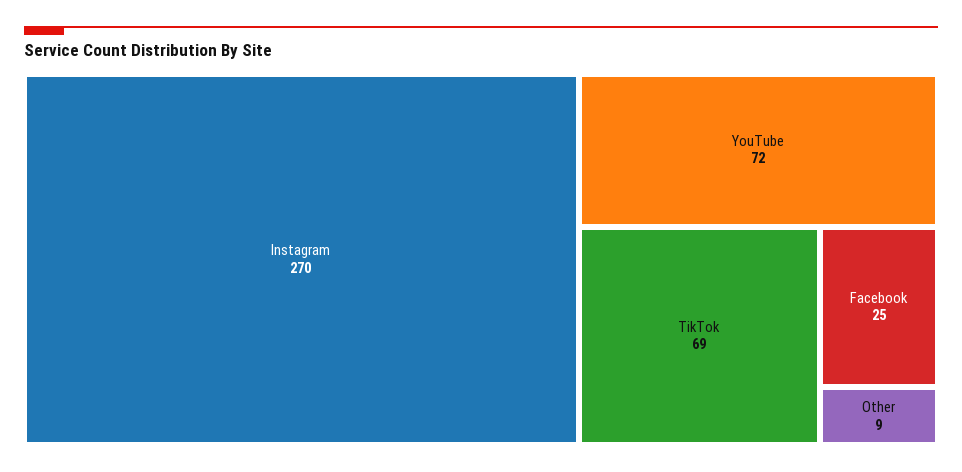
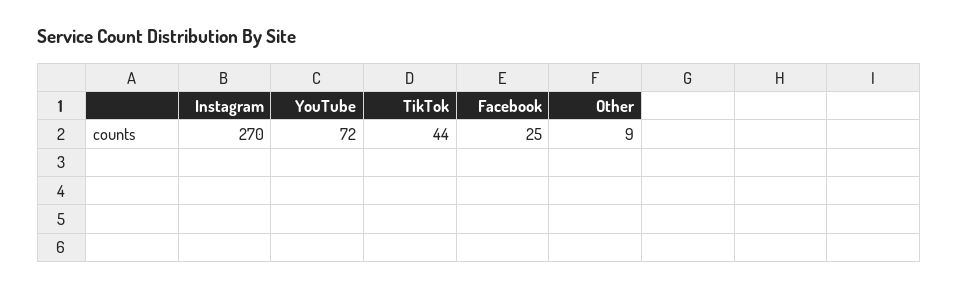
  {
    "Instagram": 270,
    "YouTube": 72,
-   "TikTok": 69,
+   "TikTok": 44,
    "Facebook": 25,
    "Other": 9
  }

